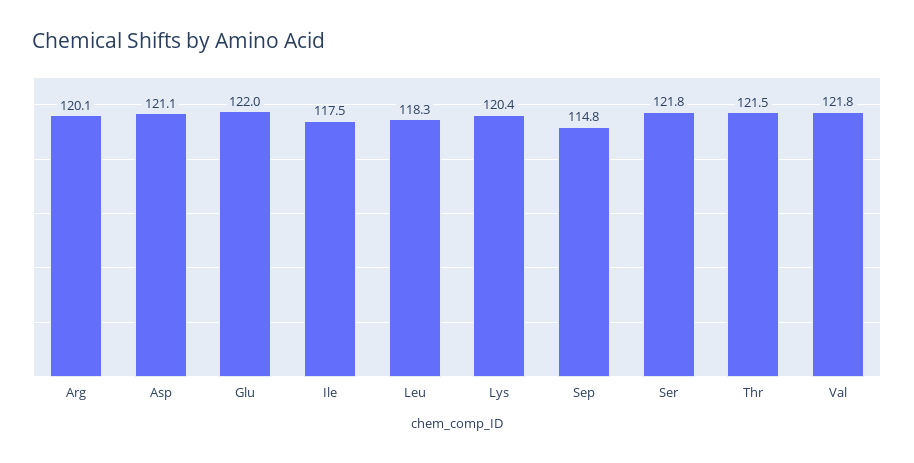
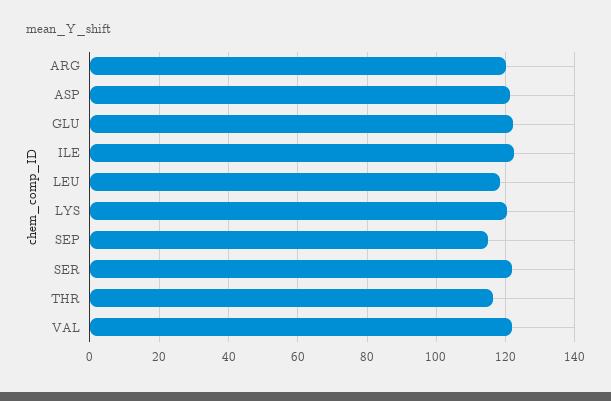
  {
    "Arg": 120.1,
    "Asp": 121.1,
    "Glu": 122,
-   "Ile": 117.5,
+   "Ile": 122,
    "Leu": 118.3,
    "Lys": 120.4,
    "Sep": 114.8,
    "Ser": 121.8,
-   "Thr": 121.5,
+   "Thr": 116,
    "Val": 121.8
  }

